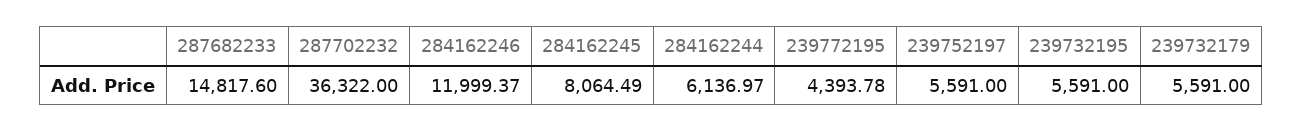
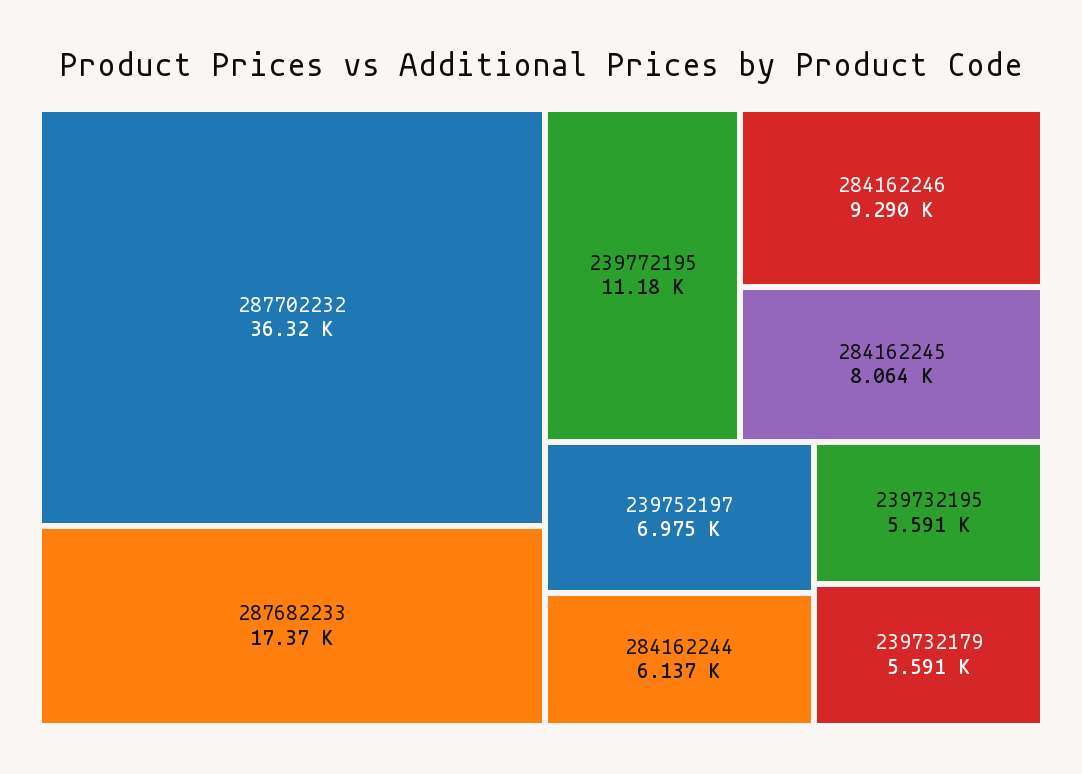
  {
-   "287682233": 14817.6,
+   "287682233": 17370,
    "287702232": 36322,
-   "284162246": 11999.37,
+   "284162246": 9290,
    "284162245": 8064.49,
    "284162244": 6136.97,
-   "239772195": 4393.78,
+   "239772195": 11180,
-   "239752197": 5591,
+   "239752197": 6975,
    "239732195": 5591,
    "239732179": 5591
  }

